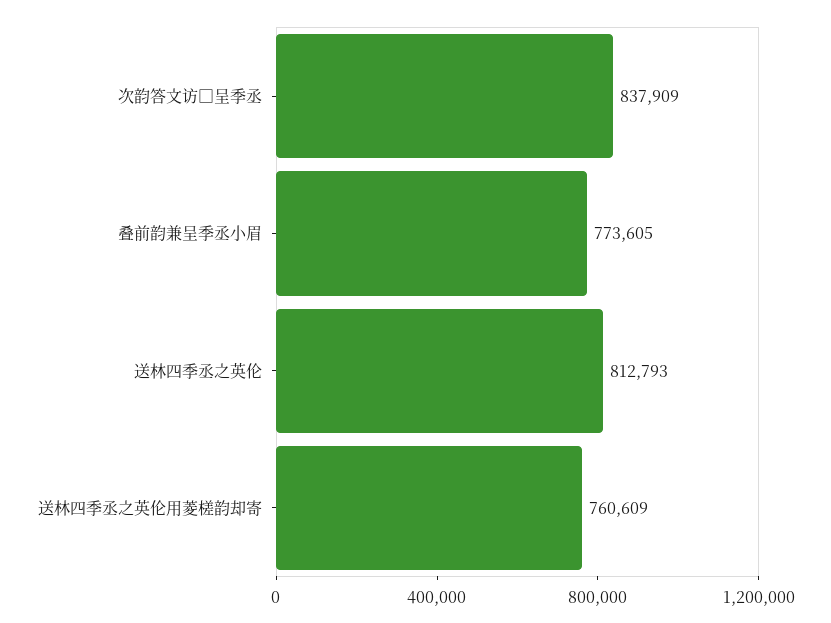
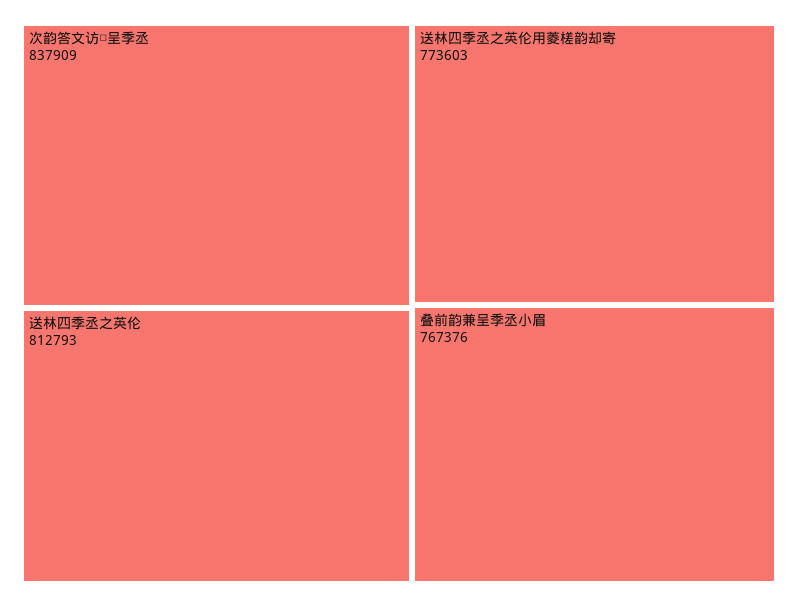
  {
    "次韵答文访□呈季丞": 837909,
-   "叠前韵兼呈季丞小眉": 773605,
+   "叠前韵兼呈季丞小眉": 767376,
    "送林四季丞之英伦": 812793,
-   "送林四季丞之英伦用菱槎韵却寄": 760609
+   "送林四季丞之英伦用菱槎韵却寄": 773603
  }

